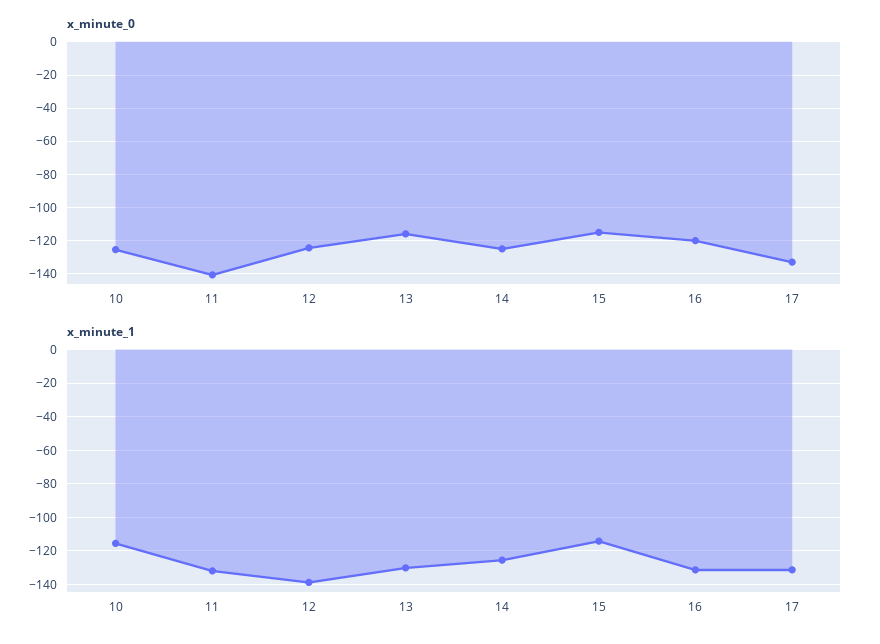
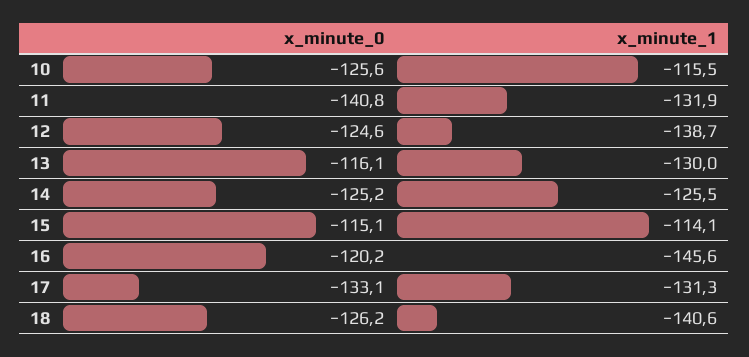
  {
    "x_minute_0": {
      "10": -125.6,
      "11": -140.8,
      "12": -124.6,
      "13": -116.1,
      "14": -125.2,
      "15": -115.1,
      "16": -120.2,
-     "17": -133.1
+     "17": -133.1,
+     "18": -126.2
    },
    "x_minute_1": {
      "10": -115.5,
      "11": -131.9,
      "12": -138.7,
      "13": -130,
      "14": -125.5,
      "15": -114.1,
-     "16": -130,
+     "16": -145.6,
-     "17": -131.3
+     "17": -131.3,
+     "18": -140.6
    }
  }

